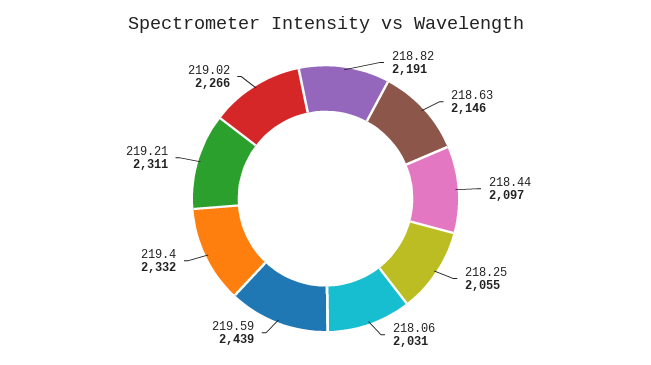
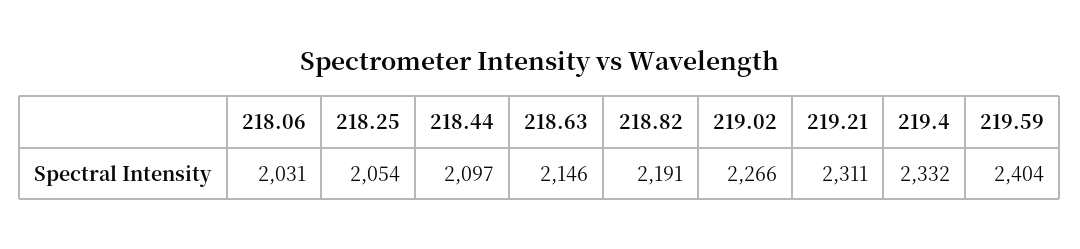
  {
    "218.82": 2191,
    "218.63": 2146,
    "218.44": 2097,
-   "218.25": 2055,
+   "218.25": 2054,
    "218.06": 2031,
-   "219.59": 2439,
+   "219.59": 2404,
    "219.4": 2332,
    "219.21": 2311,
    "219.02": 2266
  }

